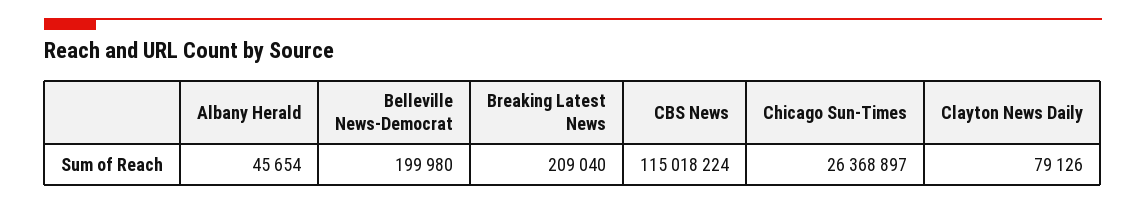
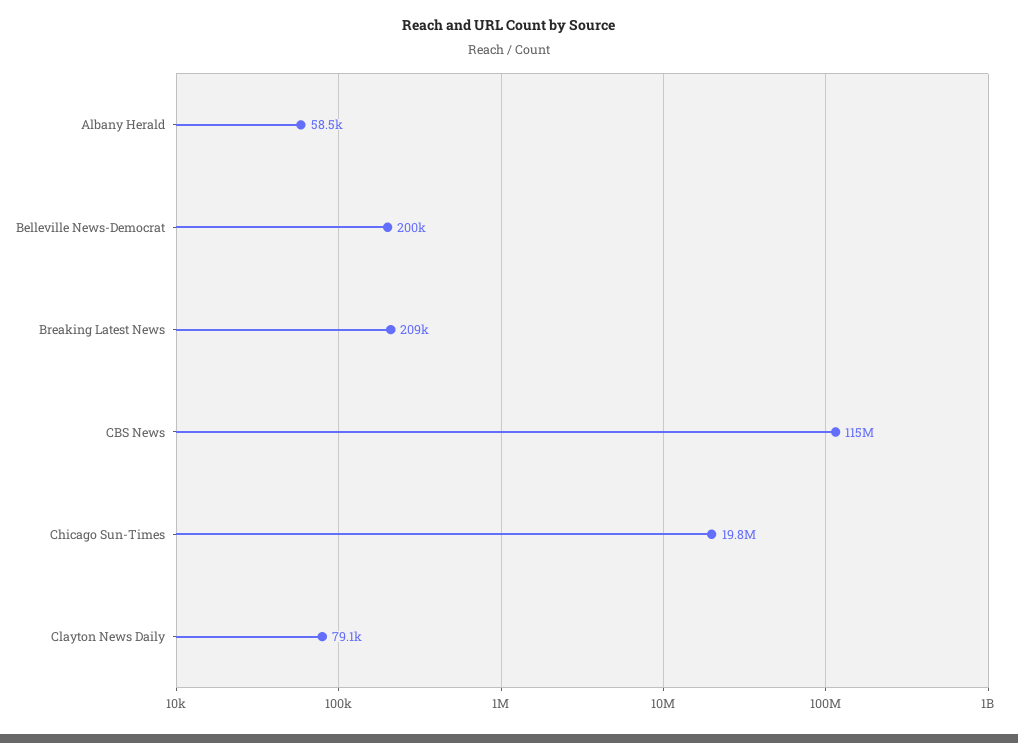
  {
-   "Albany Herald": 45654,
+   "Albany Herald": 58500,
    "Belleville News-Democrat": 199980,
    "Breaking Latest News": 209040,
    "CBS News": 115018224,
-   "Chicago Sun-Times": 26368897,
+   "Chicago Sun-Times": 19800000,
    "Clayton News Daily": 79126
  }

